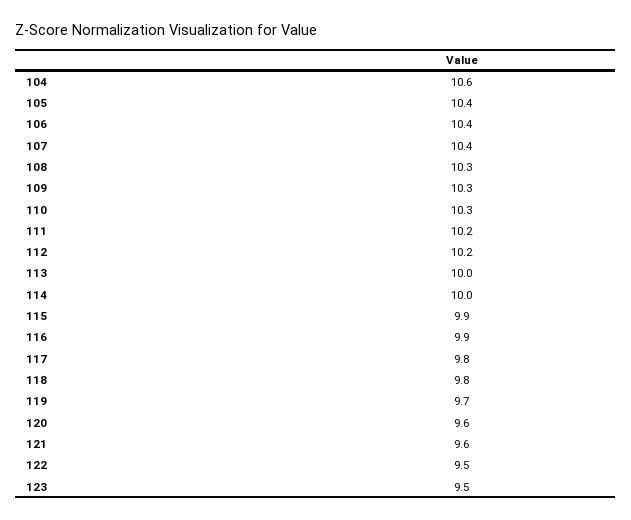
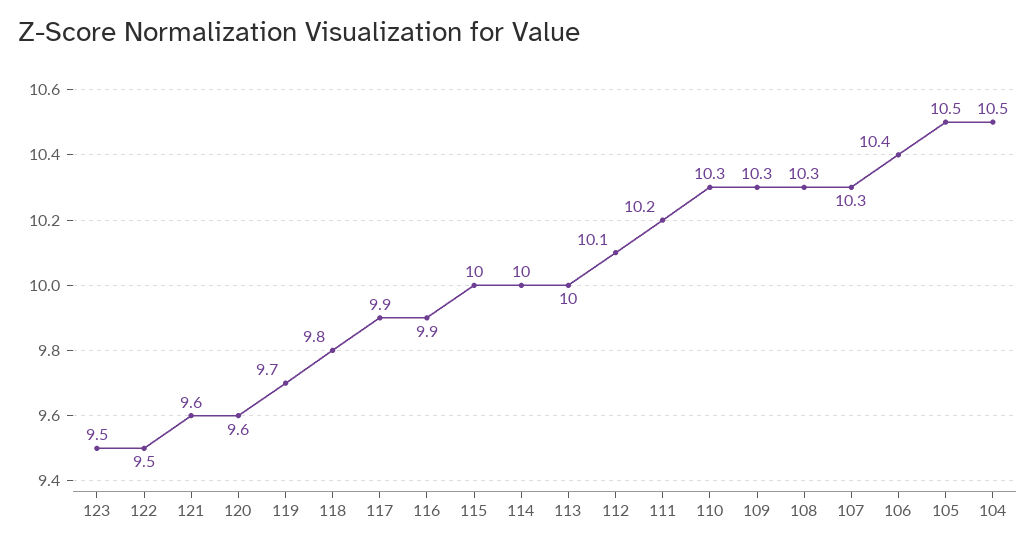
  {
-   "104": 10.6,
+   "104": 10.5,
-   "105": 10.4,
+   "105": 10.5,
    "106": 10.4,
-   "107": 10.4,
+   "107": 10.3,
    "108": 10.3,
    "109": 10.3,
    "110": 10.3,
    "111": 10.2,
-   "112": 10.2,
+   "112": 10.1,
    "113": 10,
    "114": 10,
-   "115": 9.9,
+   "115": 10,
    "116": 9.9,
-   "117": 9.8,
+   "117": 9.9,
    "118": 9.8,
    "119": 9.7,
    "120": 9.6,
    "121": 9.6,
    "122": 9.5,
    "123": 9.5
  }

